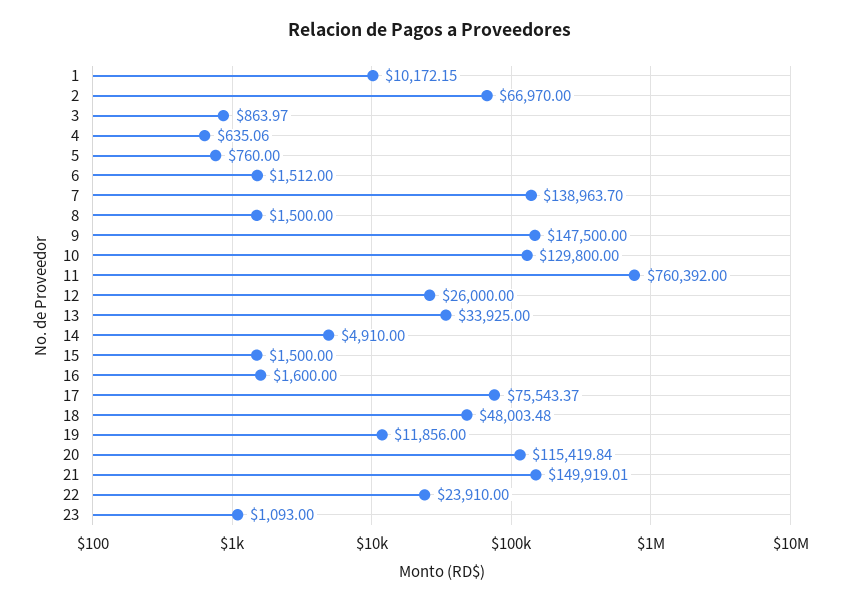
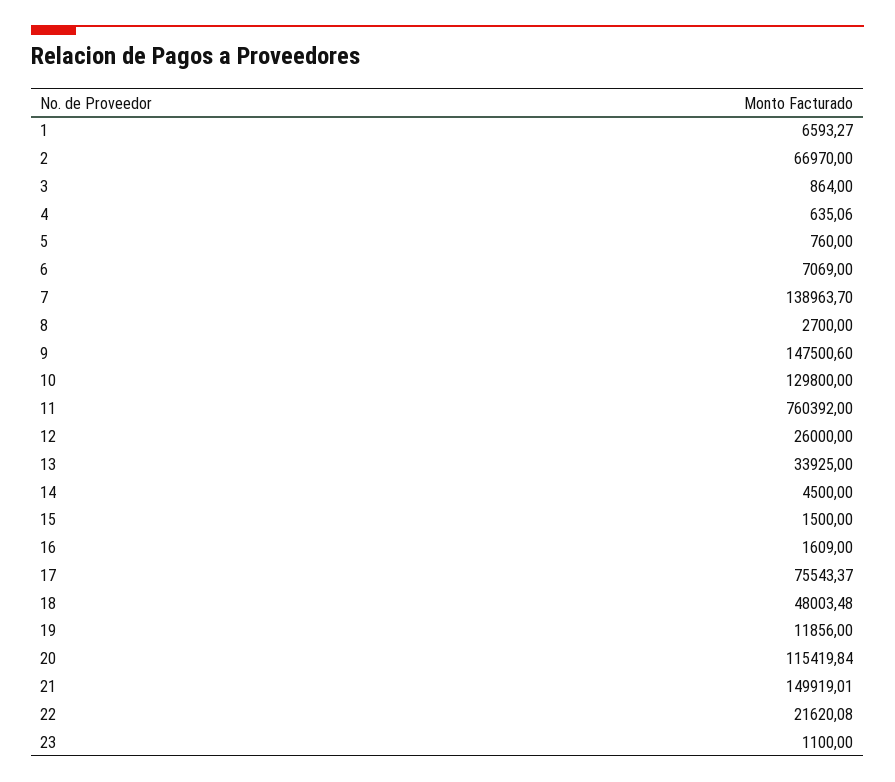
  {
-   "1": 10172.15,
+   "1": 6593.27,
    "2": 66970,
-   "3": 863.97,
+   "3": 864,
    "4": 635.06,
    "5": 760,
-   "6": 1512,
+   "6": 7069,
    "7": 138963.7,
-   "8": 1500,
+   "8": 2700,
-   "9": 147500,
+   "9": 147500.6,
    "10": 129800,
    "11": 760392,
    "12": 26000,
    "13": 33925,
-   "14": 4910,
+   "14": 4500,
    "15": 1500,
-   "16": 1600,
+   "16": 1609,
    "17": 75543.37,
    "18": 48003.48,
    "19": 11856,
    "20": 115419.84,
    "21": 149919.01,
-   "22": 23910,
+   "22": 21620.08,
-   "23": 1093
+   "23": 1100
  }

